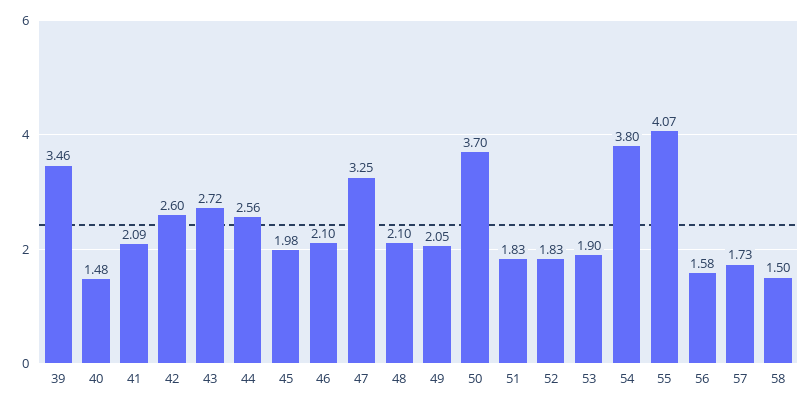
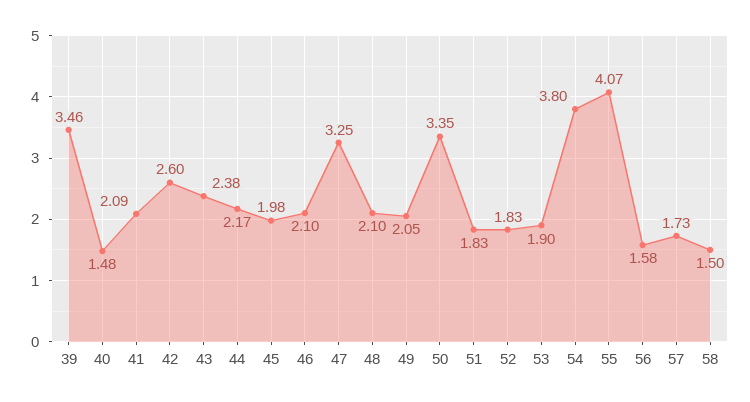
  {
    "39": 3.46,
    "40": 1.48,
    "41": 2.09,
    "42": 2.6,
-   "43": 2.72,
+   "43": 2.38,
-   "44": 2.56,
+   "44": 2.17,
    "45": 1.98,
    "46": 2.1,
    "47": 3.25,
    "48": 2.1,
    "49": 2.05,
-   "50": 3.7,
+   "50": 3.35,
    "51": 1.83,
    "52": 1.83,
    "53": 1.9,
    "54": 3.8,
    "55": 4.07,
    "56": 1.58,
    "57": 1.73,
    "58": 1.5
  }

